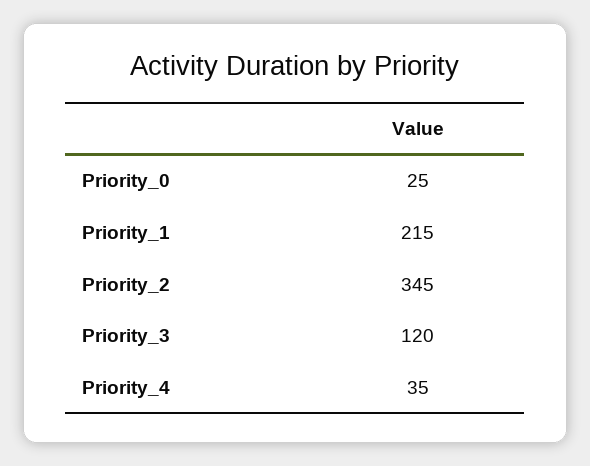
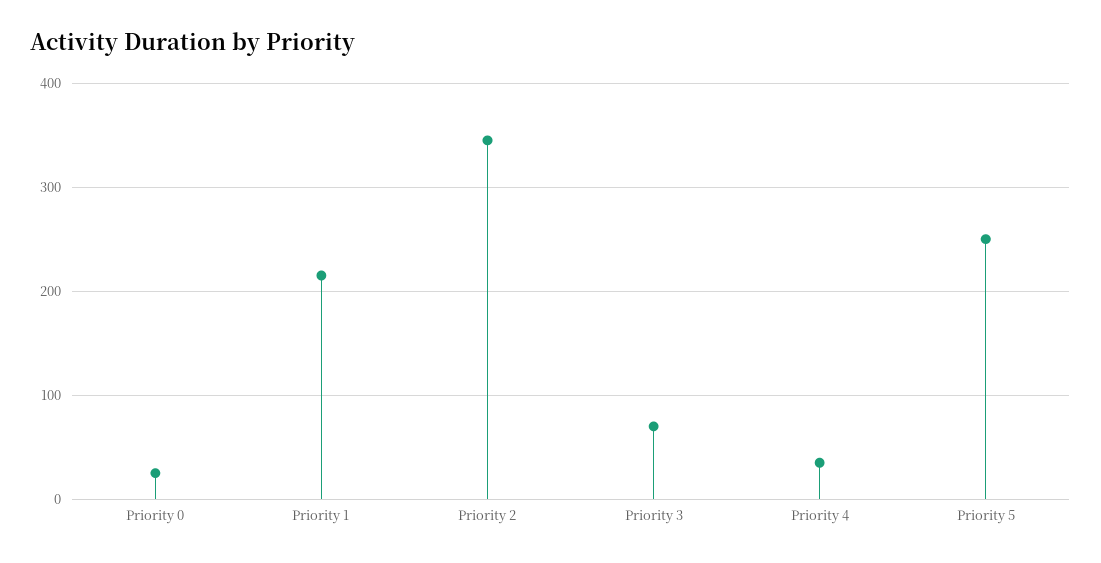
  {
    "Priority_0": 25,
    "Priority_1": 215,
    "Priority_2": 345,
-   "Priority_3": 120,
+   "Priority_3": 70,
-   "Priority_4": 35
+   "Priority_4": 35,
+   "Priority 5": 250
  }

